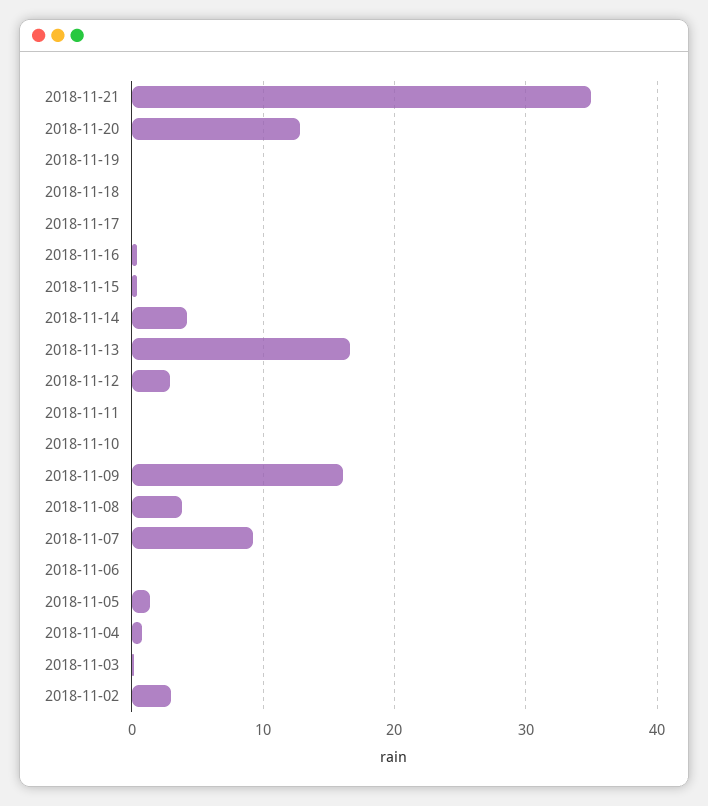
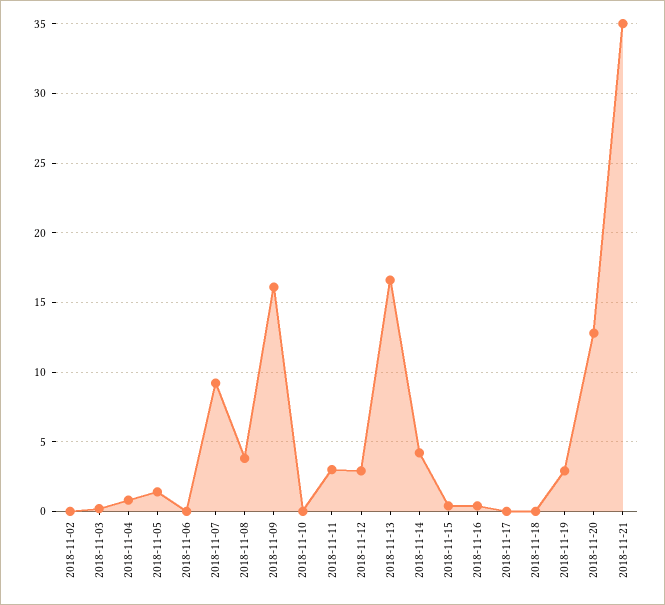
  {
    "2018-11-21": 35,
    "2018-11-20": 13,
-   "2018-11-19": 0,
+   "2018-11-19": 3,
    "2018-11-18": 0,
    "2018-11-17": 0,
    "2018-11-16": 0.5,
    "2018-11-15": 0.5,
    "2018-11-14": 4,
    "2018-11-13": 16.5,
    "2018-11-12": 3,
-   "2018-11-11": 0,
+   "2018-11-11": 3,
    "2018-11-10": 0,
    "2018-11-09": 16,
    "2018-11-08": 4,
    "2018-11-07": 9,
    "2018-11-06": 0,
    "2018-11-05": 1.5,
    "2018-11-04": 1,
    "2018-11-03": 0,
-   "2018-11-02": 3
+   "2018-11-02": 0
  }

